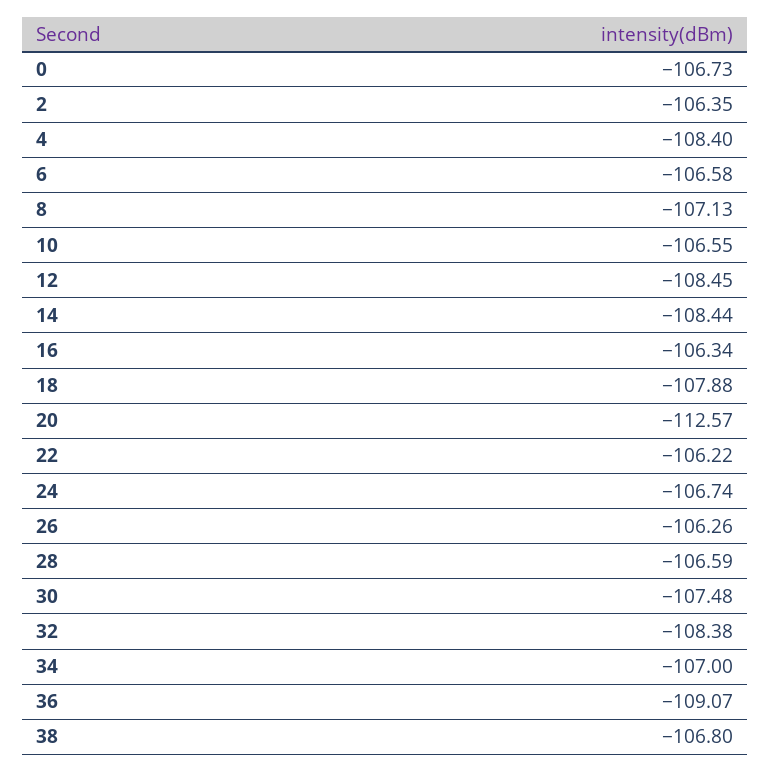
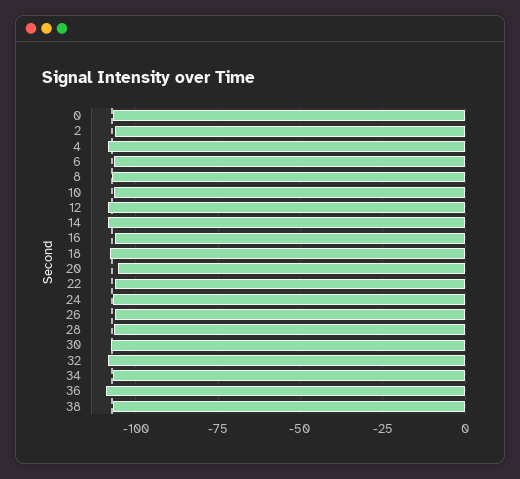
  {
    "0": -106.73,
    "2": -106.35,
    "4": -108.4,
    "6": -106.58,
    "8": -107.13,
    "10": -106.55,
    "12": -108.45,
    "14": -108.44,
    "16": -106.34,
    "18": -107.88,
-   "20": -112.57,
+   "20": -105,
    "22": -106.22,
    "24": -106.74,
    "26": -106.26,
    "28": -106.59,
    "30": -107.48,
    "32": -108.38,
    "34": -107,
    "36": -109.07,
    "38": -106.8
  }

